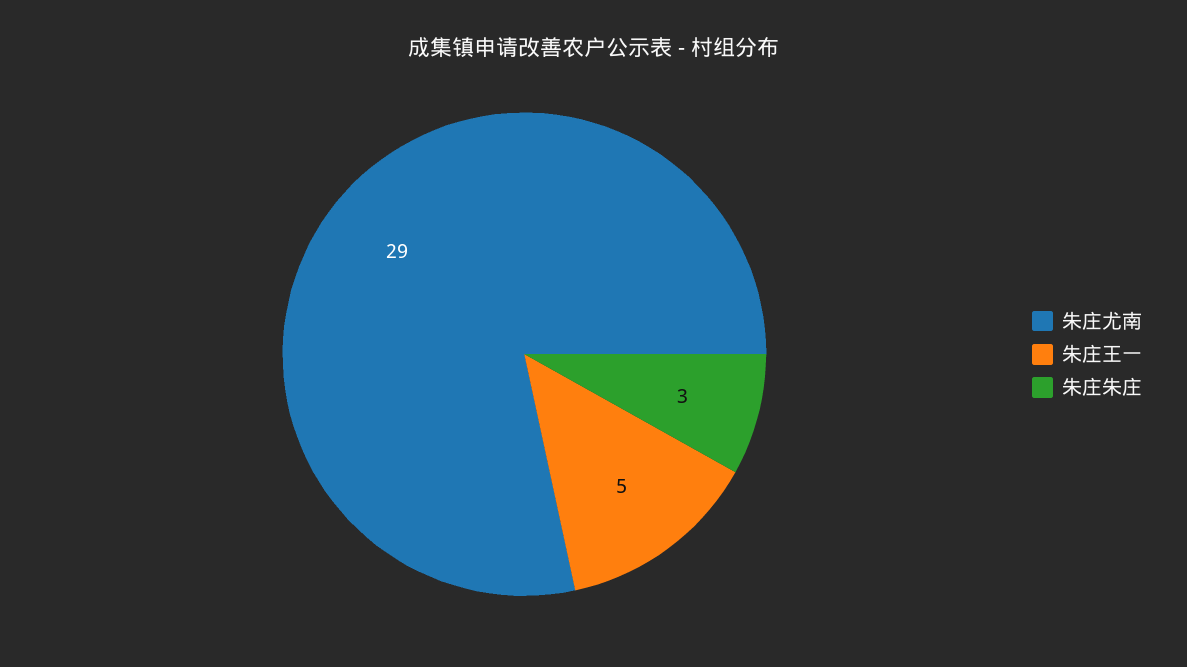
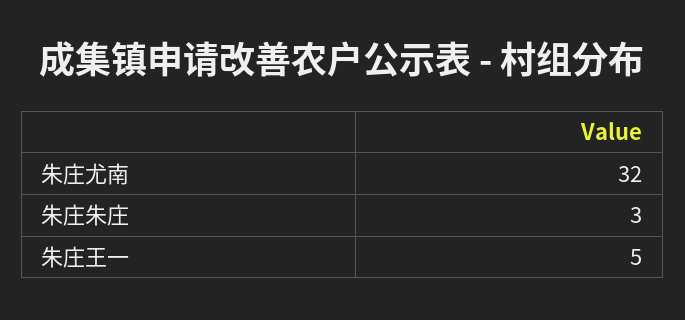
  {
-   "朱庄尤南": 29,
+   "朱庄尤南": 32,
    "朱庄王一": 5,
    "朱庄朱庄": 3
  }

